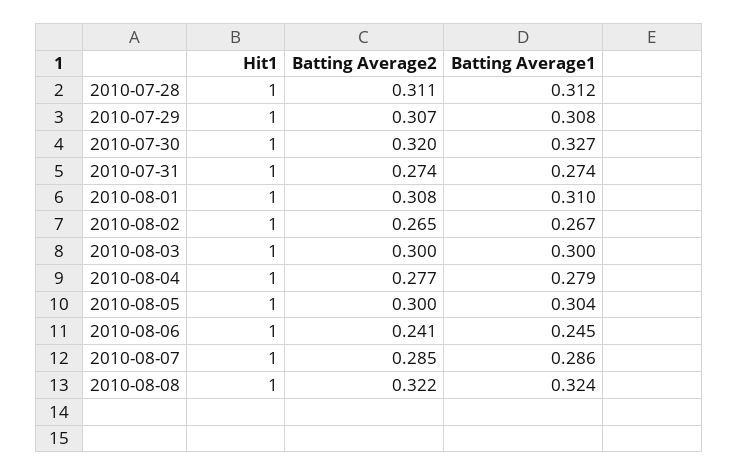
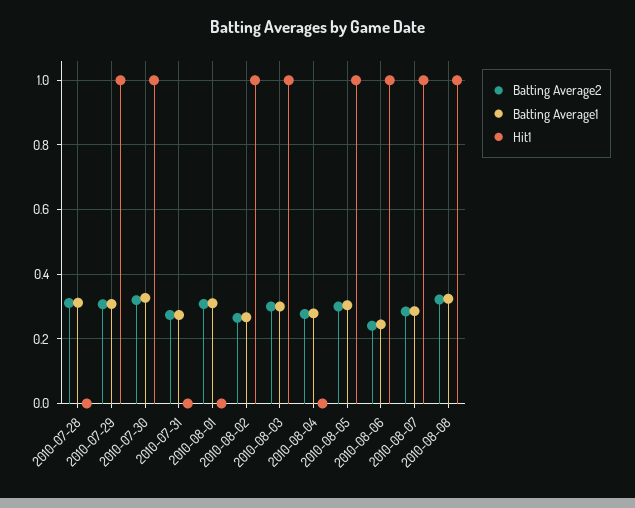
  {
    "Hit1": {
-     "2010-07-28": 1,
+     "2010-07-28": 0,
      "2010-07-29": 1,
      "2010-07-30": 1,
-     "2010-07-31": 1,
+     "2010-07-31": 0,
-     "2010-08-01": 1,
+     "2010-08-01": 0,
      "2010-08-02": 1,
      "2010-08-03": 1,
-     "2010-08-04": 1,
+     "2010-08-04": 0,
      "2010-08-05": 1,
      "2010-08-06": 1,
      "2010-08-07": 1,
      "2010-08-08": 1
    },
    "Batting Average2": {
      "2010-07-28": 0.311,
      "2010-07-29": 0.307,
      "2010-07-30": 0.32,
      "2010-07-31": 0.274,
      "2010-08-01": 0.308,
      "2010-08-02": 0.265,
      "2010-08-03": 0.3,
      "2010-08-04": 0.277,
      "2010-08-05": 0.3,
      "2010-08-06": 0.241,
      "2010-08-07": 0.285,
      "2010-08-08": 0.322
    },
    "Batting Average1": {
      "2010-07-28": 0.312,
      "2010-07-29": 0.308,
      "2010-07-30": 0.327,
      "2010-07-31": 0.274,
      "2010-08-01": 0.31,
      "2010-08-02": 0.267,
      "2010-08-03": 0.3,
      "2010-08-04": 0.279,
      "2010-08-05": 0.304,
      "2010-08-06": 0.245,
      "2010-08-07": 0.286,
      "2010-08-08": 0.324
    }
  }

